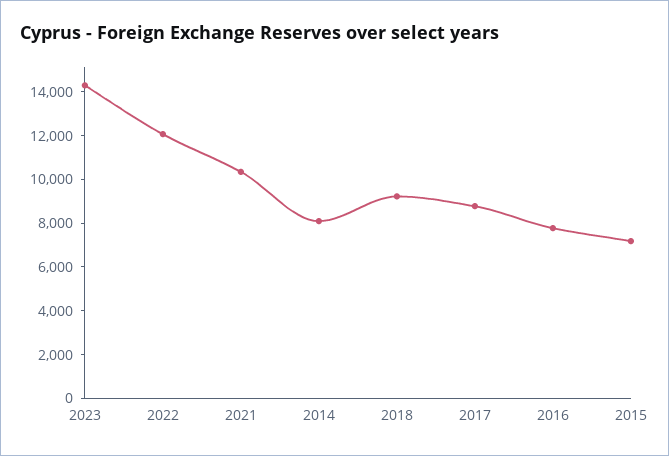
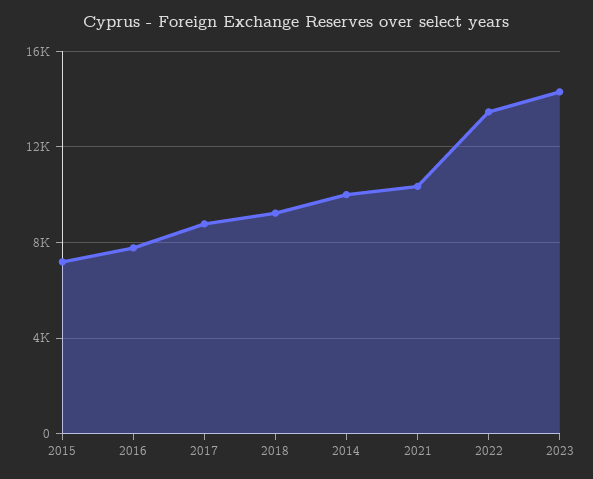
  {
    "2023": 14500,
-   "2022": 12000,
+   "2022": 13500,
    "2021": 10500,
-   "2014": 8000,
+   "2014": 10000,
    "2018": 9000,
    "2017": 9000,
    "2016": 8000,
    "2015": 7000
  }

